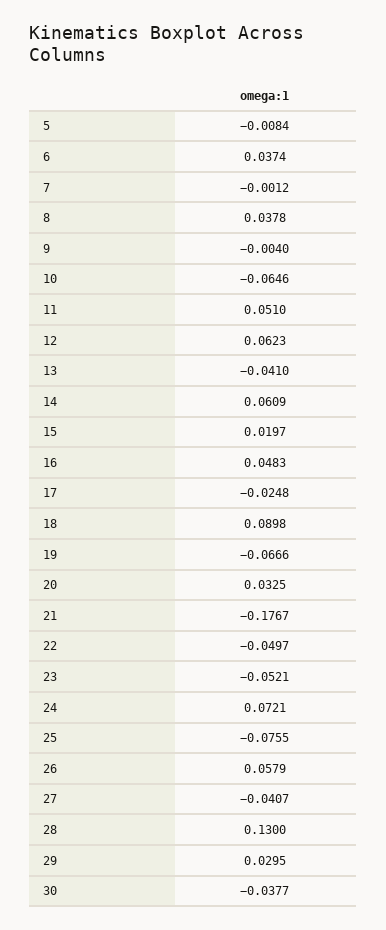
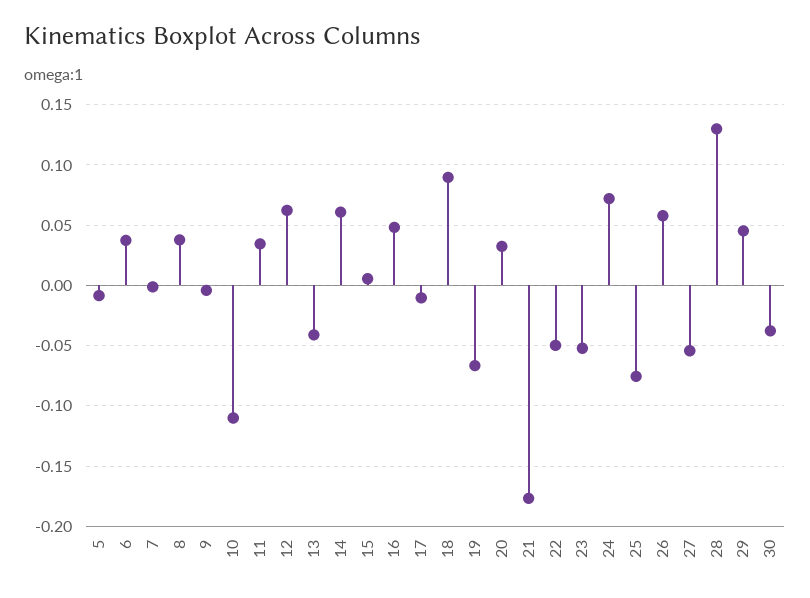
  {
    "5": -0.0084,
    "6": 0.0374,
    "7": -0.0012,
    "8": 0.0378,
    "9": -0.004,
-   "10": -0.0646,
+   "10": -0.11,
-   "11": 0.051,
+   "11": 0.035,
    "12": 0.0623,
    "13": -0.041,
    "14": 0.0609,
-   "15": 0.0197,
+   "15": 0.005,
    "16": 0.0483,
-   "17": -0.0248,
+   "17": -0.01,
    "18": 0.0898,
    "19": -0.0666,
    "20": 0.0325,
    "21": -0.1767,
    "22": -0.0497,
    "23": -0.0521,
    "24": 0.0721,
    "25": -0.0755,
    "26": 0.0579,
-   "27": -0.0407,
+   "27": -0.055,
    "28": 0.13,
-   "29": 0.0295,
+   "29": 0.045,
    "30": -0.0377
  }

